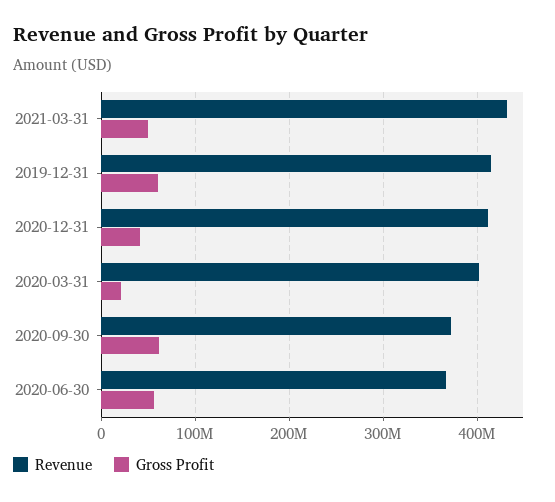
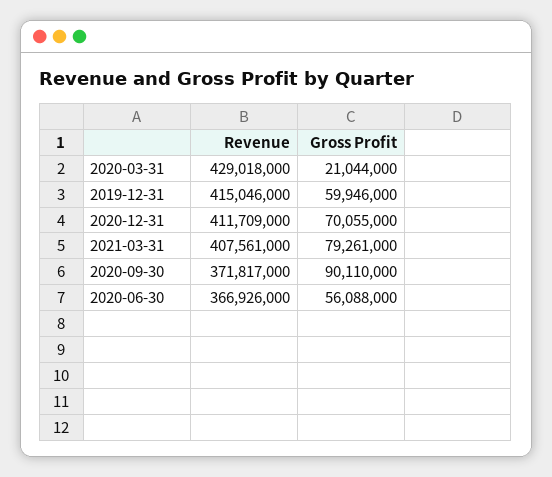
  {
    "Revenue": {
-     "2021-03-31": 430000000,
+     "2021-03-31": 407561000,
      "2019-12-31": 415046000,
      "2020-12-31": 411709000,
-     "2020-03-31": 400000000,
+     "2020-03-31": 429018000,
      "2020-09-30": 371817000,
      "2020-06-30": 366926000
    },
    "Gross Profit": {
-     "2021-03-31": 50000000,
+     "2021-03-31": 79261000,
      "2019-12-31": 59946000,
-     "2020-12-31": 40000000,
+     "2020-12-31": 70055000,
      "2020-03-31": 21044000,
-     "2020-09-30": 60000000,
+     "2020-09-30": 90110000,
      "2020-06-30": 56088000
    }
  }

